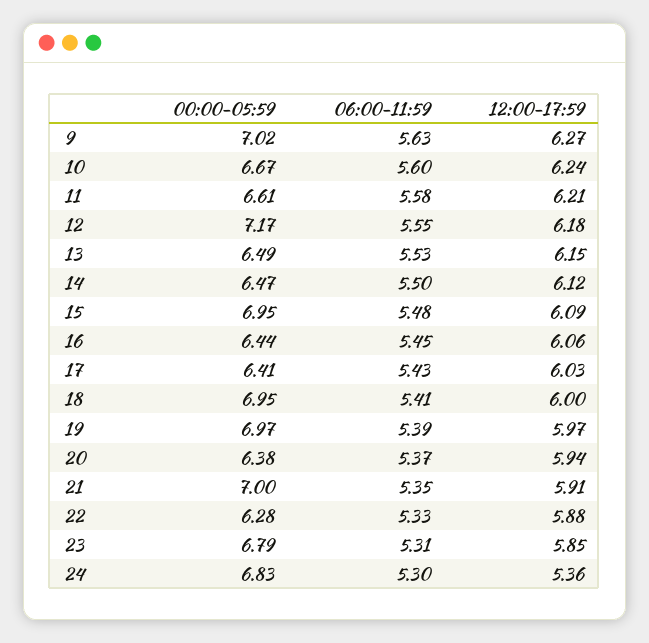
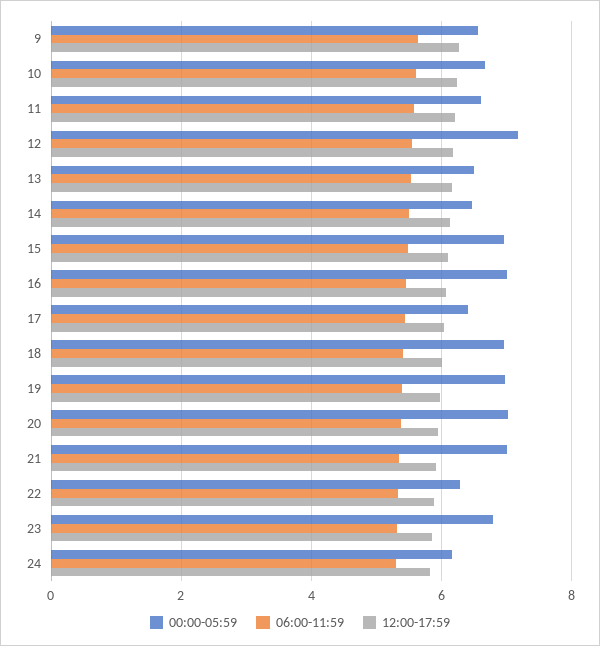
  {
    "00:00-05:59": {
-     "9": 7.02,
+     "9": 6.6,
      "10": 6.67,
      "11": 6.61,
      "12": 7.17,
      "13": 6.49,
      "14": 6.47,
      "15": 6.95,
-     "16": 6.44,
+     "16": 7,
      "17": 6.41,
      "18": 6.95,
      "19": 6.97,
-     "20": 6.38,
+     "20": 7,
      "21": 7,
      "22": 6.28,
      "23": 6.79,
-     "24": 6.83
+     "24": 6.2
    },
    "06:00-11:59": {
      "9": 5.63,
      "10": 5.6,
      "11": 5.58,
      "12": 5.55,
      "13": 5.53,
      "14": 5.5,
      "15": 5.48,
      "16": 5.45,
      "17": 5.43,
      "18": 5.41,
      "19": 5.39,
      "20": 5.37,
      "21": 5.35,
      "22": 5.33,
      "23": 5.31,
      "24": 5.3
    },
    "12:00-17:59": {
      "9": 6.27,
      "10": 6.24,
      "11": 6.21,
      "12": 6.18,
      "13": 6.15,
      "14": 6.12,
      "15": 6.09,
      "16": 6.06,
      "17": 6.03,
      "18": 6,
      "19": 5.97,
      "20": 5.94,
      "21": 5.91,
      "22": 5.88,
      "23": 5.85,
-     "24": 5.36
+     "24": 5.8
    }
  }

